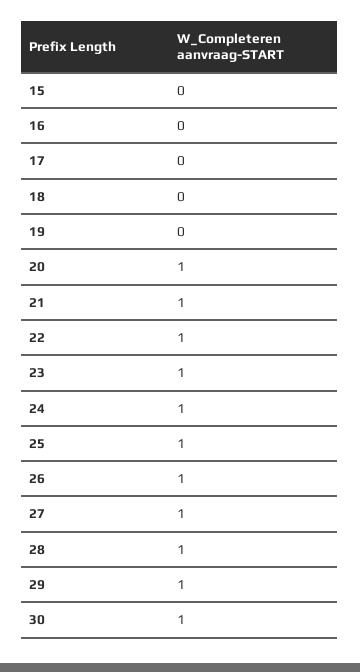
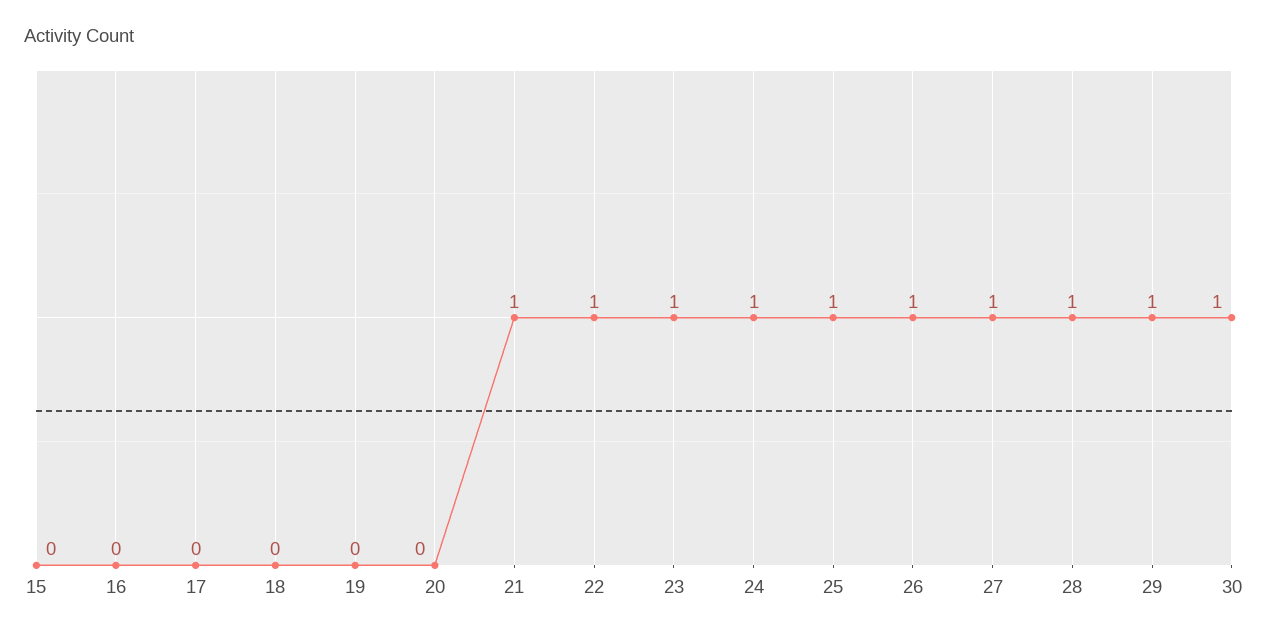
  {
    "15": 0,
    "16": 0,
    "17": 0,
    "18": 0,
    "19": 0,
-   "20": 1,
+   "20": 0,
    "21": 1,
    "22": 1,
    "23": 1,
    "24": 1,
    "25": 1,
    "26": 1,
    "27": 1,
    "28": 1,
    "29": 1,
    "30": 1
  }

